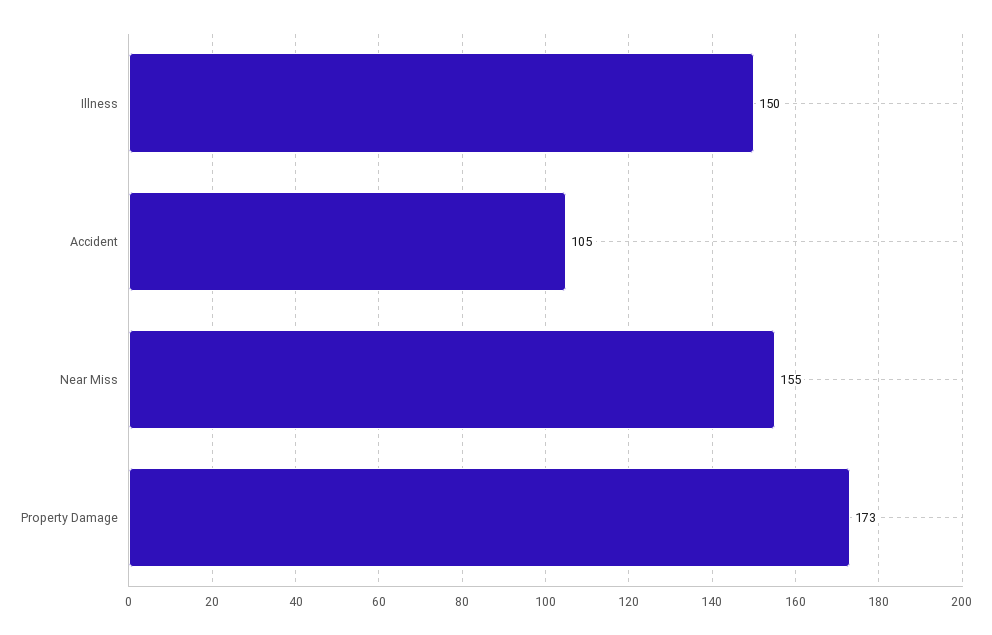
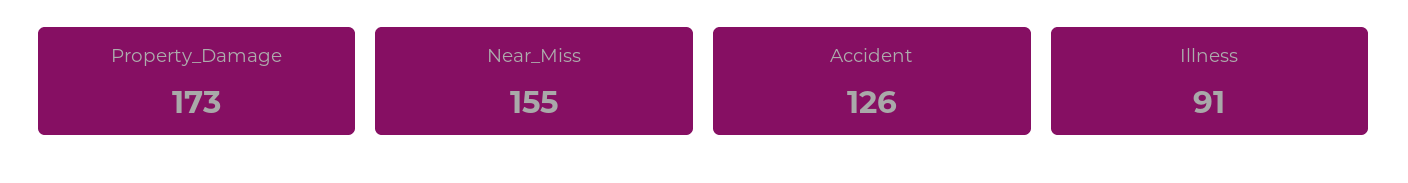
  {
-   "Illness": 150,
+   "Illness": 91,
-   "Accident": 105,
+   "Accident": 126,
    "Near Miss": 155,
    "Property Damage": 173
  }

